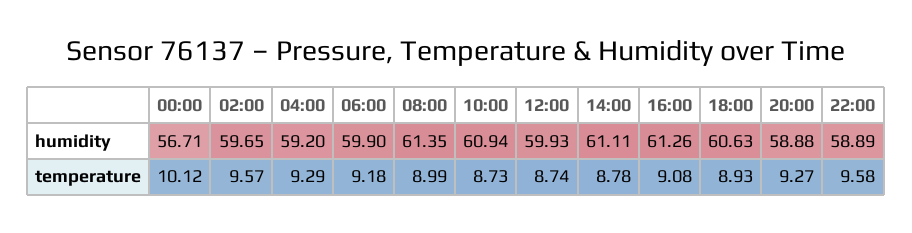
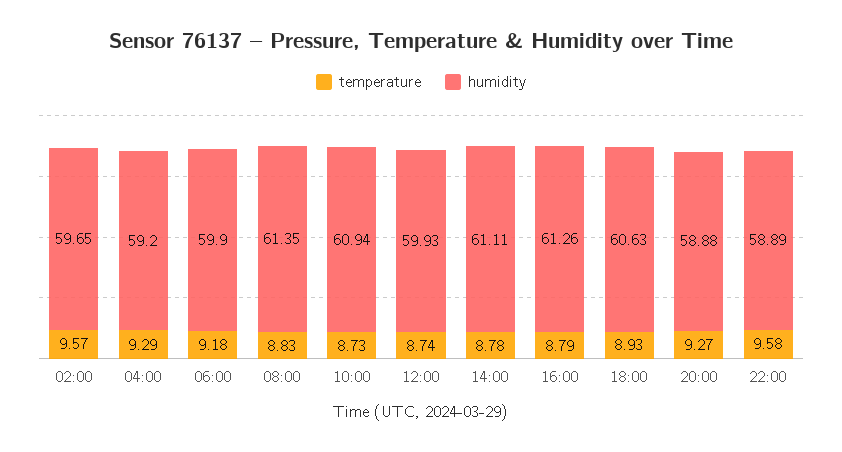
  {
    "humidity": {
-     "00:00": 56.71,
      "02:00": 59.65,
      "04:00": 59.2,
      "06:00": 59.9,
      "08:00": 61.35,
      "10:00": 60.94,
      "12:00": 59.93,
      "14:00": 61.11,
      "16:00": 61.26,
      "18:00": 60.63,
      "20:00": 58.88,
      "22:00": 58.89
    },
    "temperature": {
-     "00:00": 10.12,
      "02:00": 9.57,
      "04:00": 9.29,
      "06:00": 9.18,
-     "08:00": 8.99,
+     "08:00": 8.83,
      "10:00": 8.73,
      "12:00": 8.74,
      "14:00": 8.78,
-     "16:00": 9.08,
+     "16:00": 8.79,
      "18:00": 8.93,
      "20:00": 9.27,
      "22:00": 9.58
    }
  }

